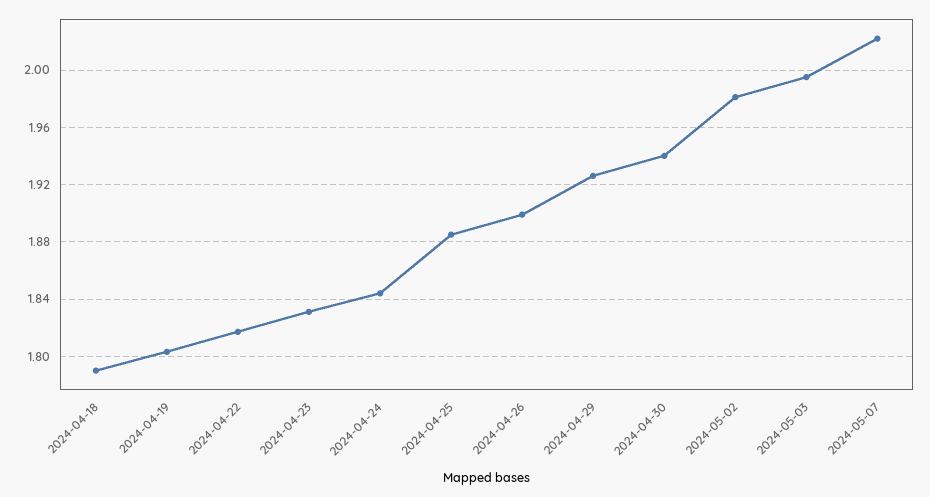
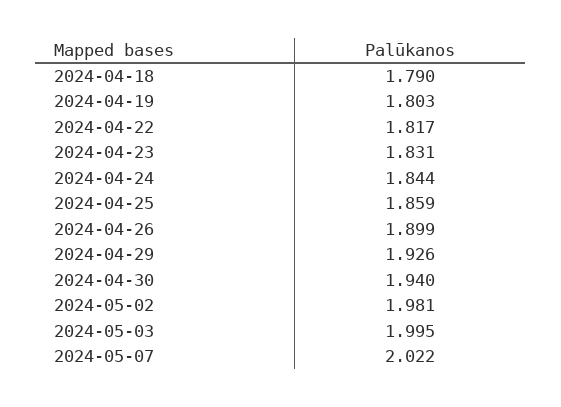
  {
    "2024-04-18": 1.79,
    "2024-04-19": 1.803,
    "2024-04-22": 1.817,
    "2024-04-23": 1.831,
    "2024-04-24": 1.844,
-   "2024-04-25": 1.885,
+   "2024-04-25": 1.859,
    "2024-04-26": 1.899,
    "2024-04-29": 1.926,
    "2024-04-30": 1.94,
    "2024-05-02": 1.981,
    "2024-05-03": 1.995,
    "2024-05-07": 2.022
  }

